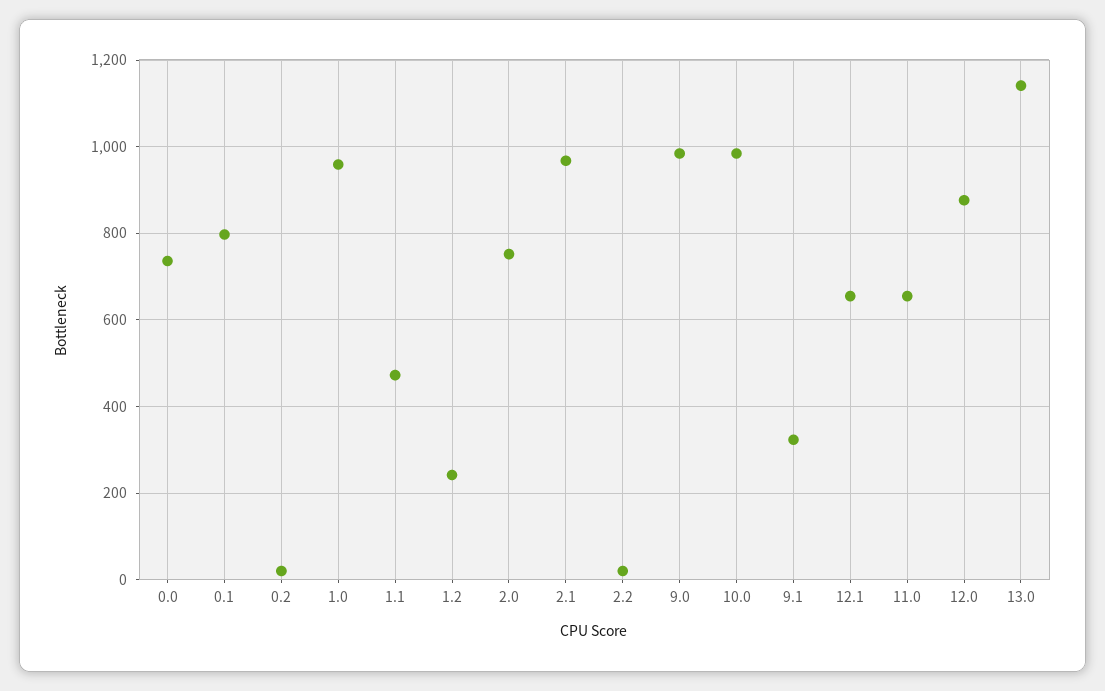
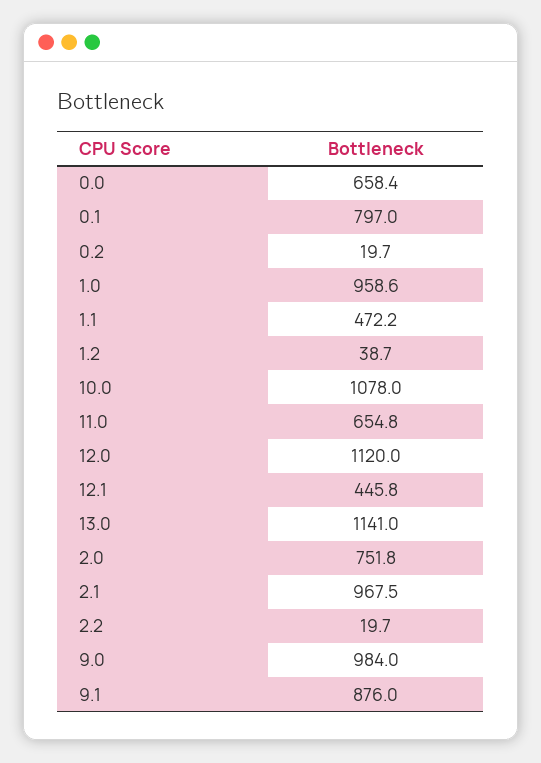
  {
-   "0.0": 740,
+   "0.0": 658.4,
    "0.1": 797,
    "0.2": 19.7,
    "1.0": 958.6,
    "1.1": 472.2,
-   "1.2": 240,
+   "1.2": 38.7,
    "2.0": 751.8,
    "2.1": 967.5,
    "2.2": 19.7,
    "9.0": 984,
-   "10.0": 980,
+   "10.0": 1078,
-   "9.1": 320,
+   "9.1": 876,
-   "12.1": 660,
+   "12.1": 445.8,
    "11.0": 654.8,
-   "12.0": 880,
+   "12.0": 1120,
    "13.0": 1141
  }

